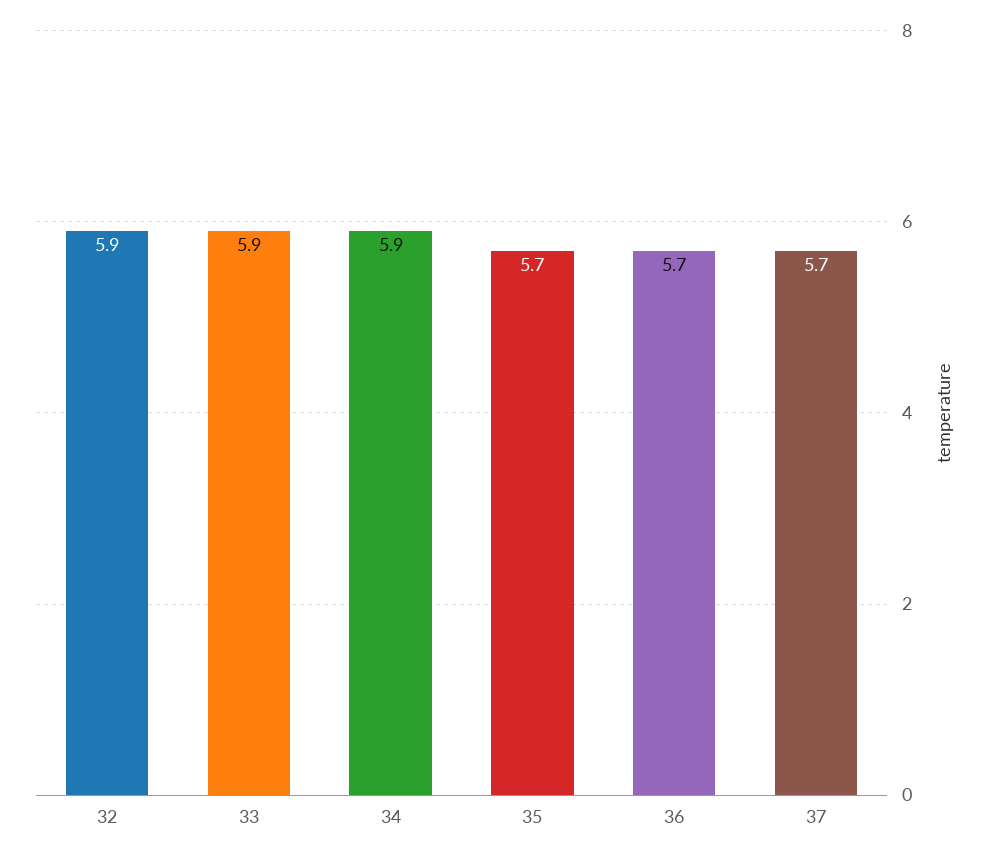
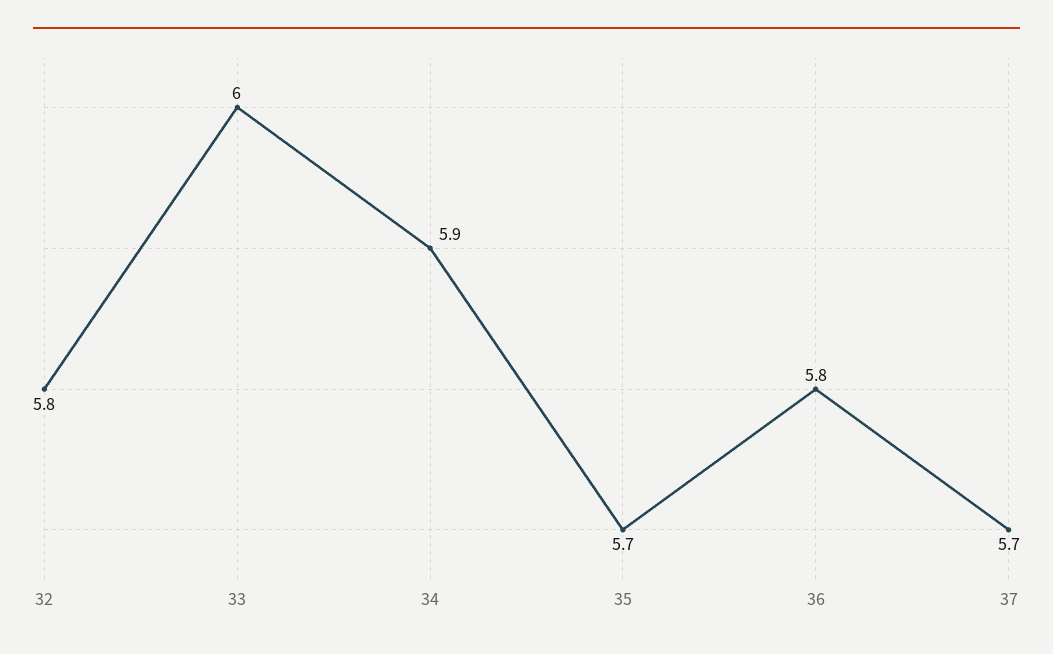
  {
-   "32": 5.9,
+   "32": 5.8,
-   "33": 5.9,
+   "33": 6,
    "34": 5.9,
    "35": 5.7,
-   "36": 5.7,
+   "36": 5.8,
    "37": 5.7
  }

